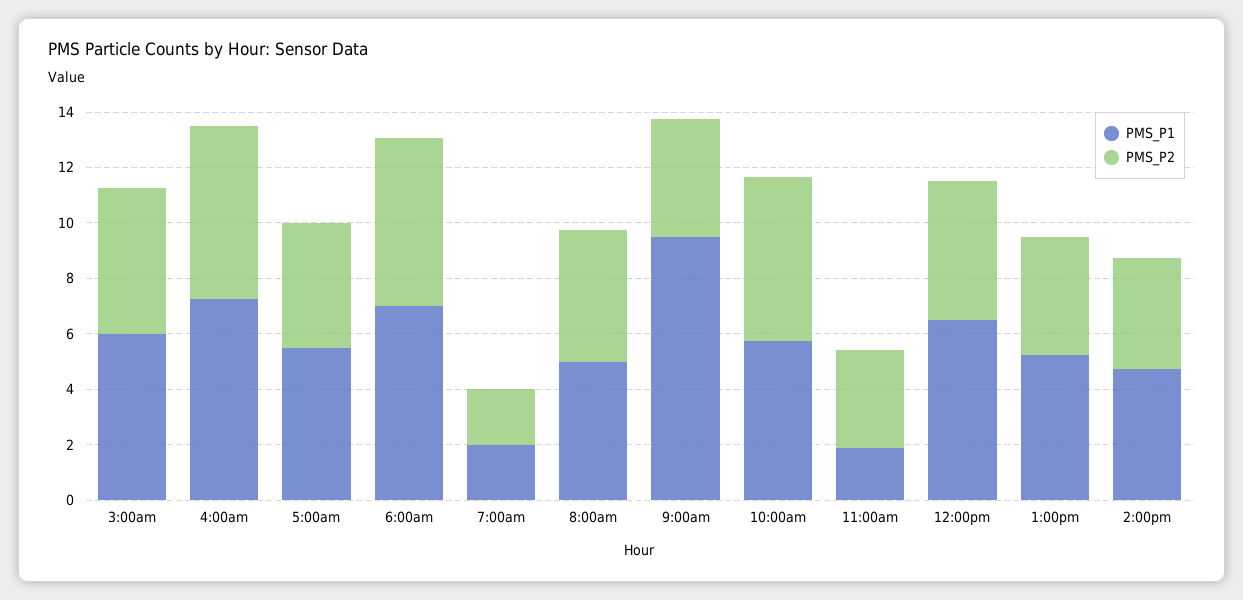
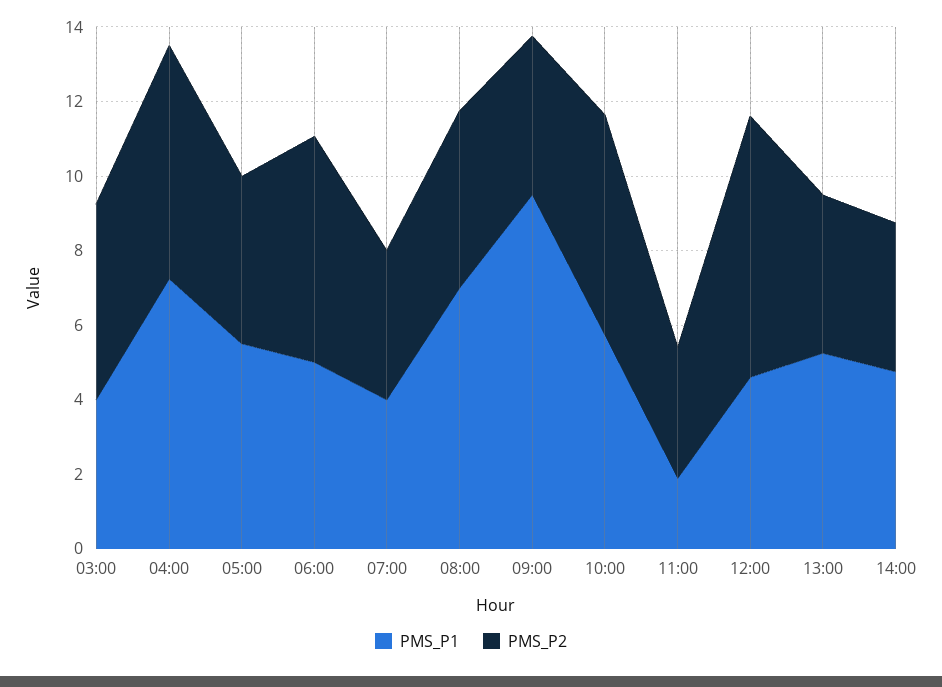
  {
    "PMS_P1": {
-     "3:00am": 6,
+     "3:00am": 4,
      "4:00am": 7.5,
      "5:00am": 5.5,
-     "6:00am": 7,
+     "6:00am": 5,
-     "7:00am": 2,
+     "7:00am": 4,
-     "8:00am": 5,
+     "8:00am": 7,
      "9:00am": 9.5,
      "10:00am": 6,
      "11:00am": 2,
-     "12:00pm": 6.5,
+     "12:00pm": 4.5,
      "1:00pm": 5.5,
      "2:00pm": 5
    },
    "PMS_P2": {
      "3:00am": 5.5,
      "4:00am": 6.5,
      "5:00am": 4.5,
      "6:00am": 6,
-     "7:00am": 2,
+     "7:00am": 4,
      "8:00am": 5,
      "9:00am": 4.5,
      "10:00am": 6,
      "11:00am": 3.5,
-     "12:00pm": 5,
+     "12:00pm": 7,
      "1:00pm": 4.5,
      "2:00pm": 4
    }
  }

